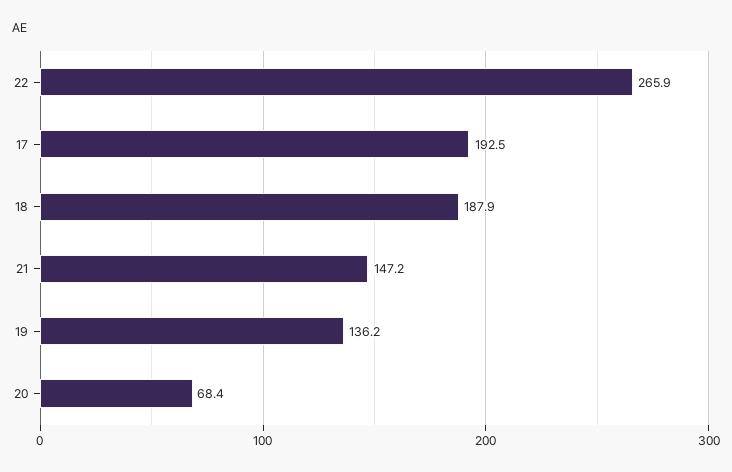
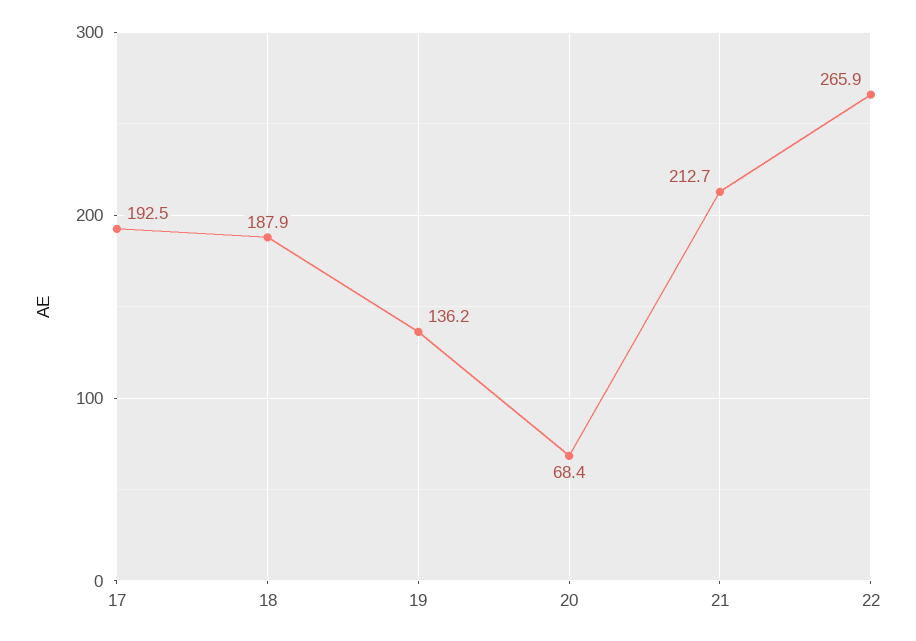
  {
    "22": 265.9,
    "17": 192.5,
    "18": 187.9,
-   "21": 147.2,
+   "21": 212.7,
    "19": 136.2,
    "20": 68.4
  }

